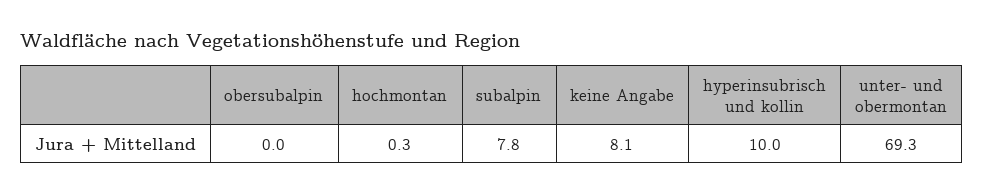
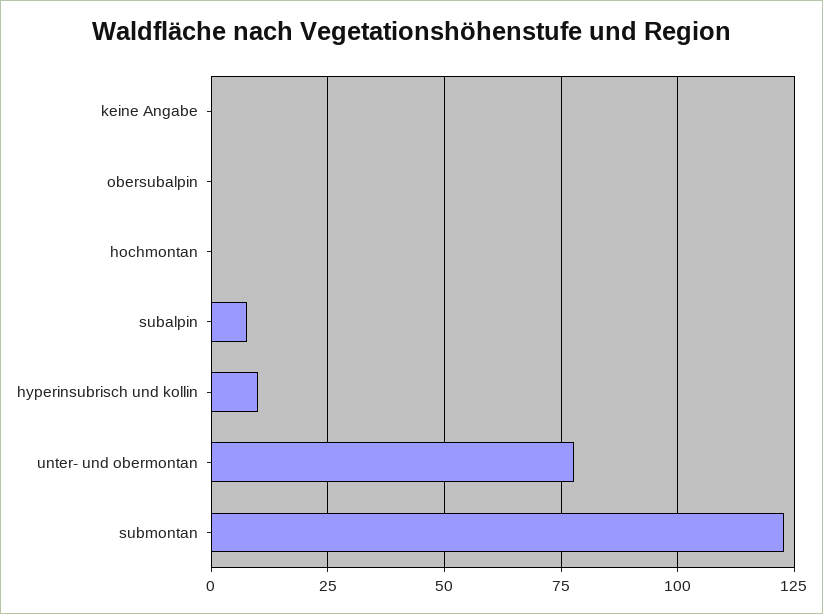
  {
    "obersubalpin": 0,
    "hochmontan": 0.3,
    "subalpin": 7.8,
-   "keine Angabe": 8.1,
+   "keine Angabe": 0,
    "hyperinsubrisch und kollin": 10,
-   "unter- und obermontan": 69.3
+   "unter- und obermontan": 77.5,
+   "submontan": 122.5
  }

